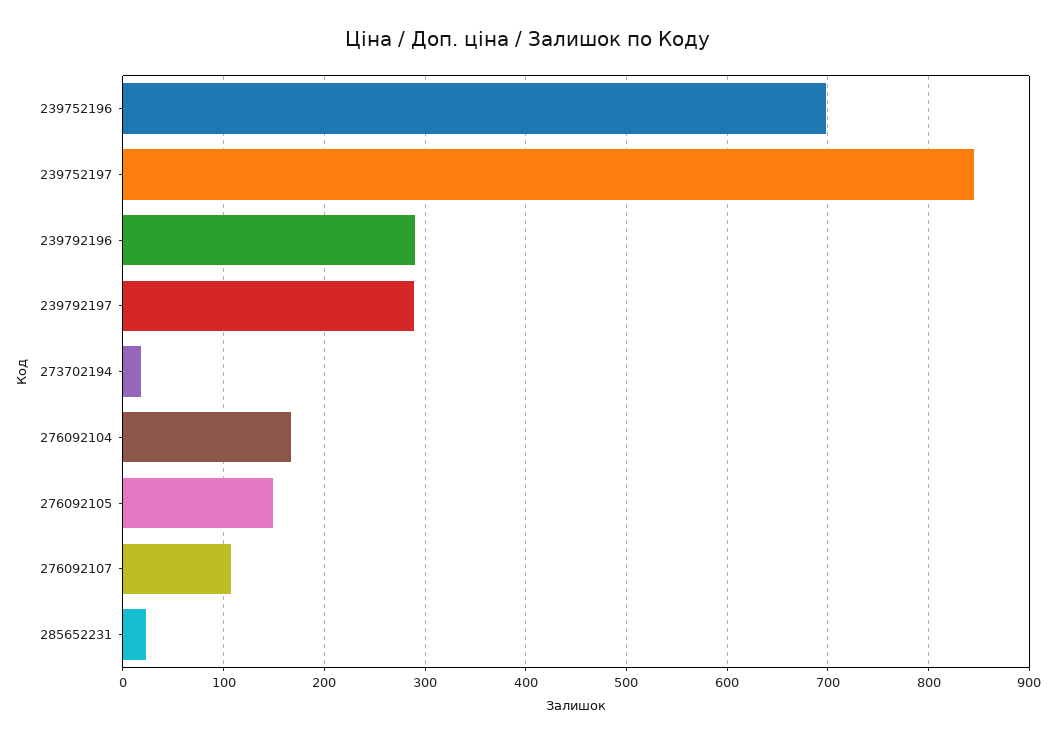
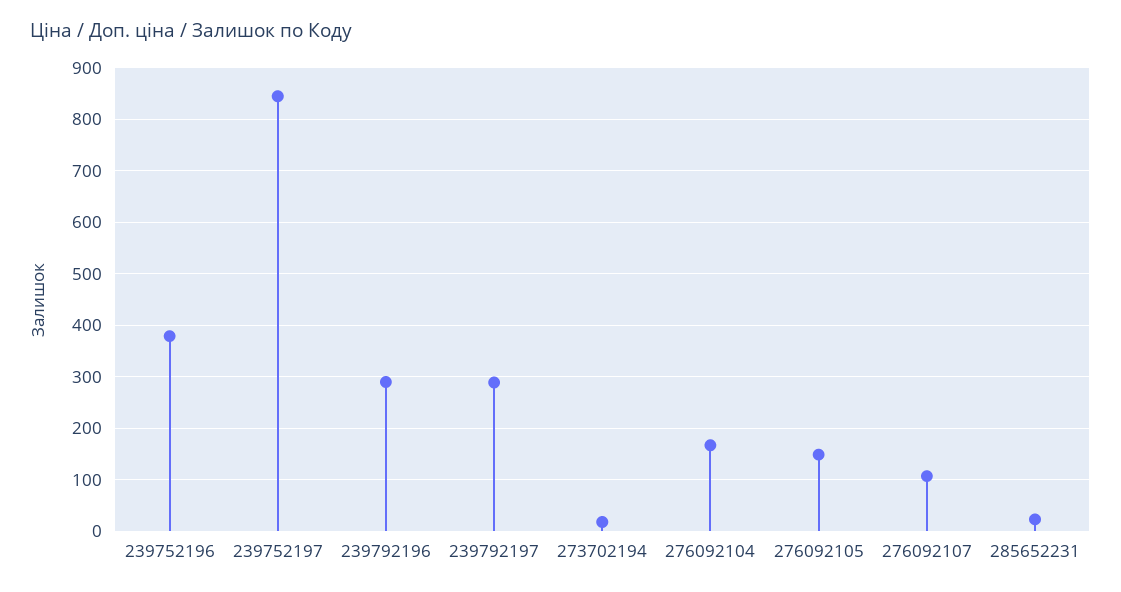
  {
-   "239752196": 700,
+   "239752196": 380,
    "239752197": 850,
    "239792196": 290,
    "239792197": 290,
    "273702194": 20,
    "276092104": 170,
    "276092105": 150,
    "276092107": 110,
    "285652231": 20
  }

